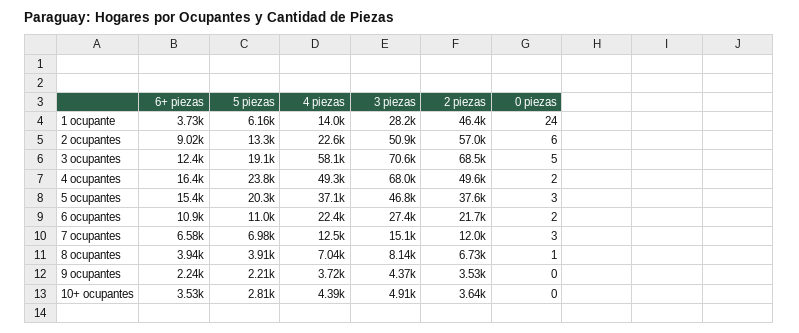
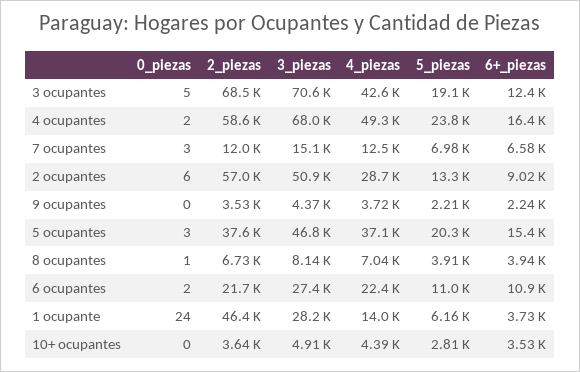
  {
    "6+ piezas": {
      "1 ocupante": 3730,
      "2 ocupantes": 9020,
      "3 ocupantes": 12400,
      "4 ocupantes": 16400,
      "5 ocupantes": 15400,
      "6 ocupantes": 10900,
      "7 ocupantes": 6580,
      "8 ocupantes": 3940,
      "9 ocupantes": 2240,
      "10+ ocupantes": 3530
    },
    "5 piezas": {
      "1 ocupante": 6160,
      "2 ocupantes": 13300,
      "3 ocupantes": 19100,
      "4 ocupantes": 23800,
      "5 ocupantes": 20300,
      "6 ocupantes": 11000,
      "7 ocupantes": 6980,
      "8 ocupantes": 3910,
      "9 ocupantes": 2210,
      "10+ ocupantes": 2810
    },
    "4 piezas": {
      "1 ocupante": 14000,
-     "2 ocupantes": 22600,
+     "2 ocupantes": 28700,
-     "3 ocupantes": 58100,
+     "3 ocupantes": 42600,
      "4 ocupantes": 49300,
      "5 ocupantes": 37100,
      "6 ocupantes": 22400,
      "7 ocupantes": 12500,
      "8 ocupantes": 7040,
      "9 ocupantes": 3720,
      "10+ ocupantes": 4390
    },
    "3 piezas": {
      "1 ocupante": 28200,
      "2 ocupantes": 50900,
      "3 ocupantes": 70600,
      "4 ocupantes": 68000,
      "5 ocupantes": 46800,
      "6 ocupantes": 27400,
      "7 ocupantes": 15100,
      "8 ocupantes": 8140,
      "9 ocupantes": 4370,
      "10+ ocupantes": 4910
    },
    "2 piezas": {
      "1 ocupante": 46400,
      "2 ocupantes": 57000,
      "3 ocupantes": 68500,
-     "4 ocupantes": 49600,
+     "4 ocupantes": 58600,
      "5 ocupantes": 37600,
      "6 ocupantes": 21700,
      "7 ocupantes": 12000,
      "8 ocupantes": 6730,
      "9 ocupantes": 3530,
      "10+ ocupantes": 3640
    },
    "0 piezas": {
      "1 ocupante": 24,
      "2 ocupantes": 6,
      "3 ocupantes": 5,
      "4 ocupantes": 2,
      "5 ocupantes": 3,
      "6 ocupantes": 2,
      "7 ocupantes": 3,
      "8 ocupantes": 1,
      "9 ocupantes": 0,
      "10+ ocupantes": 0
    }
  }

